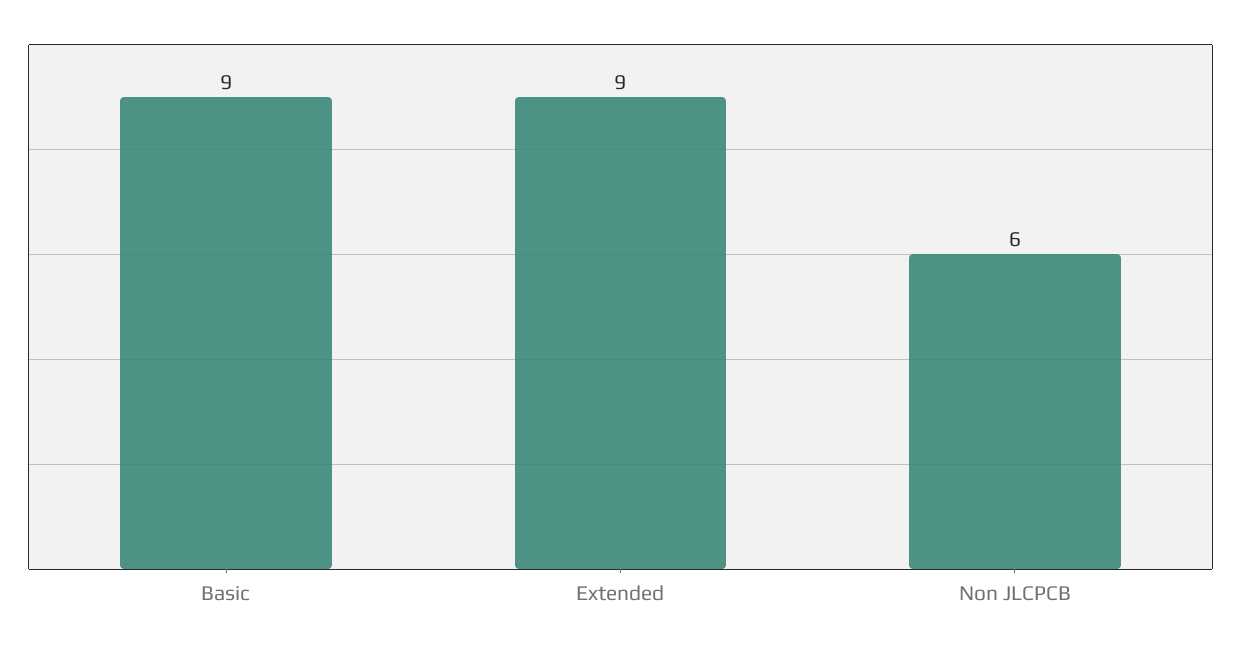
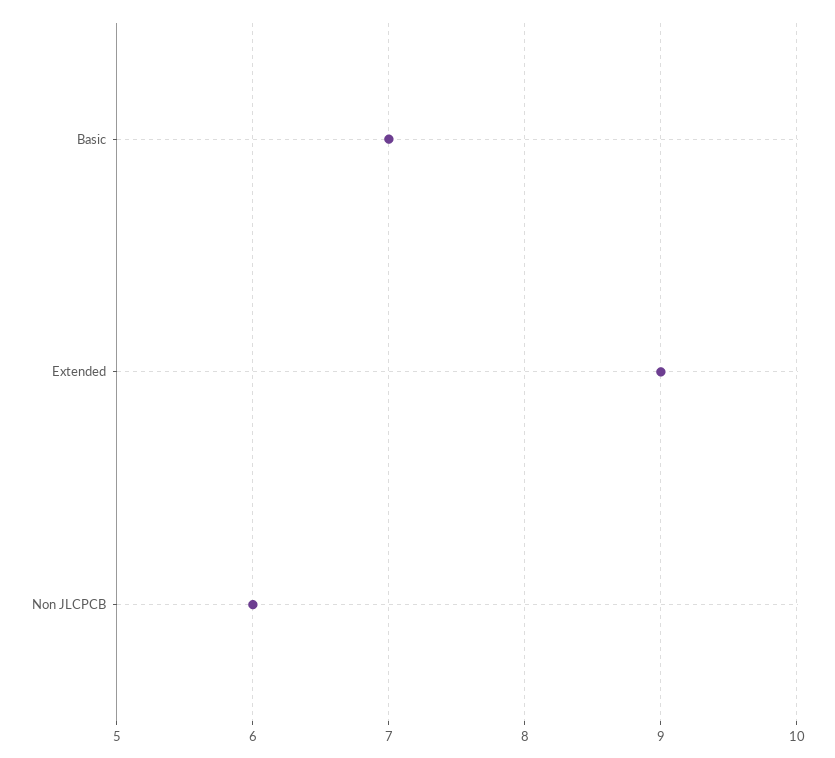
  {
-   "Basic": 9,
+   "Basic": 7,
    "Extended": 9,
    "Non JLCPCB": 6
  }

